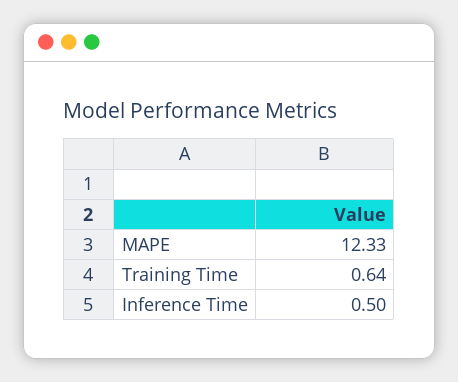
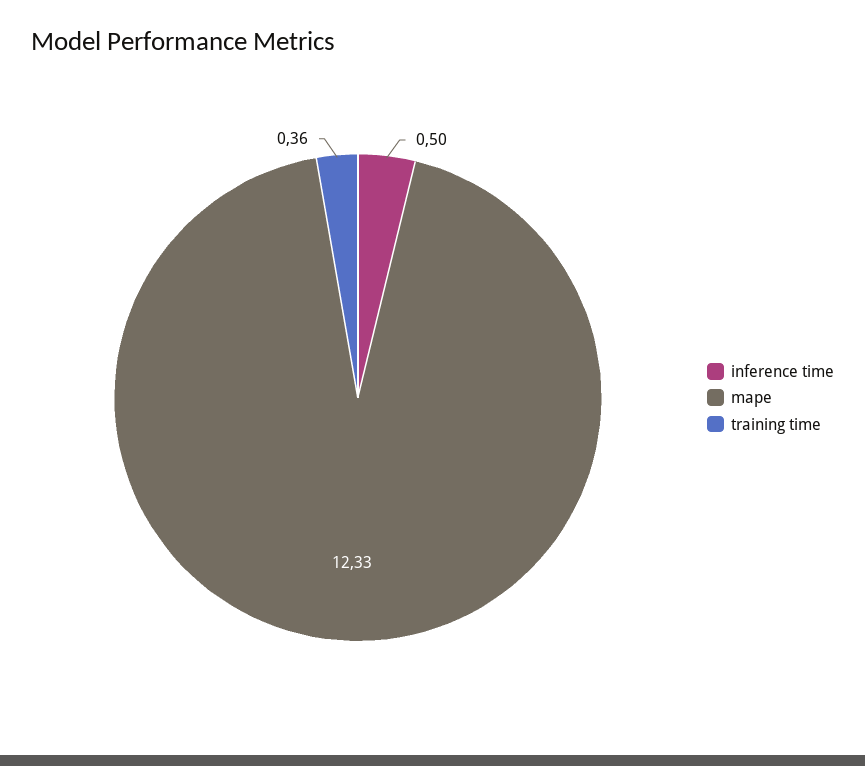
  {
    "MAPE": 12.33,
-   "Training Time": 0.64,
+   "Training Time": 0.36,
    "Inference Time": 0.5
  }

